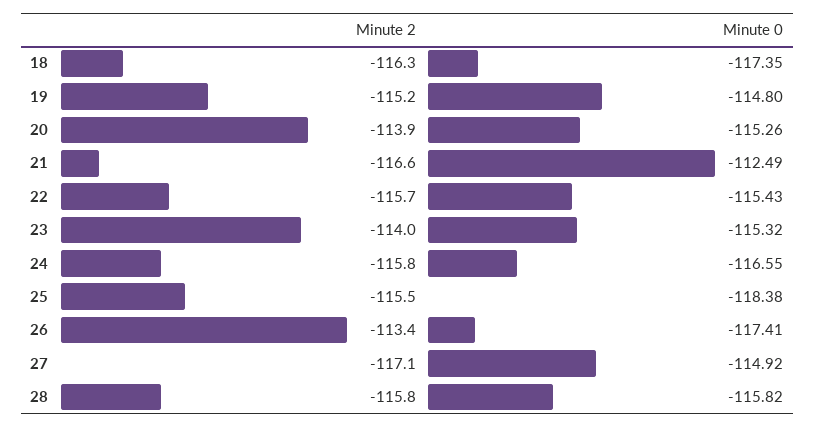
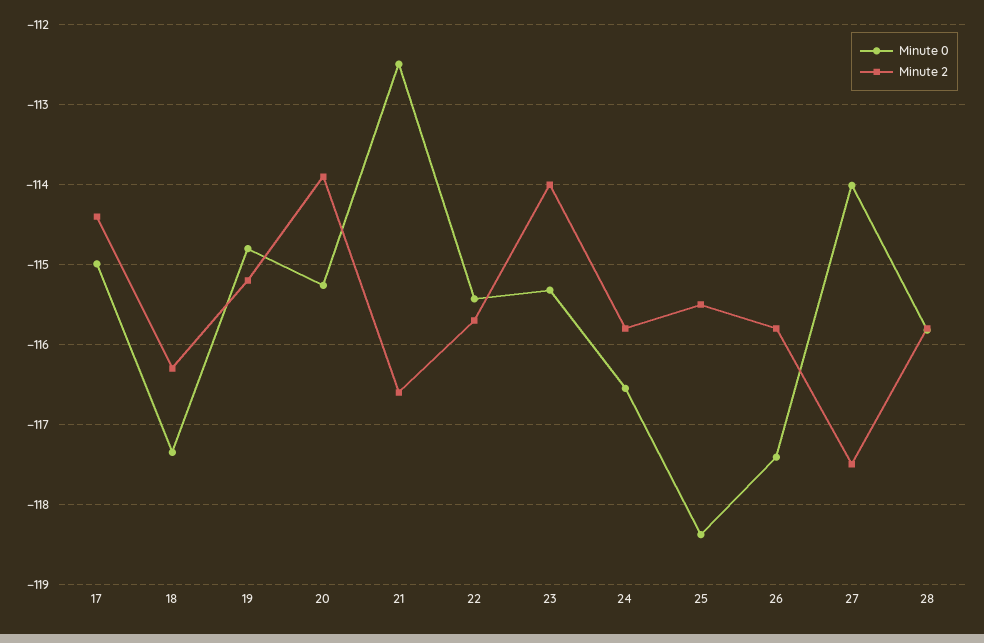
  {
    "Minute 2": {
      "18": -116.3,
      "19": -115.2,
      "20": -113.9,
      "21": -116.6,
      "22": -115.7,
      "23": -114,
      "24": -115.8,
      "25": -115.5,
-     "26": -113.4,
+     "26": -115.8,
-     "27": -117.1,
+     "27": -117.5,
-     "28": -115.8
+     "28": -115.8,
+     "17": -114.4
    },
    "Minute 0": {
      "18": -117.35,
      "19": -114.8,
      "20": -115.26,
      "21": -112.49,
      "22": -115.43,
      "23": -115.32,
      "24": -116.55,
      "25": -118.38,
      "26": -117.41,
-     "27": -114.92,
+     "27": -114,
-     "28": -115.82
+     "28": -115.82,
+     "17": -115
    }
  }

